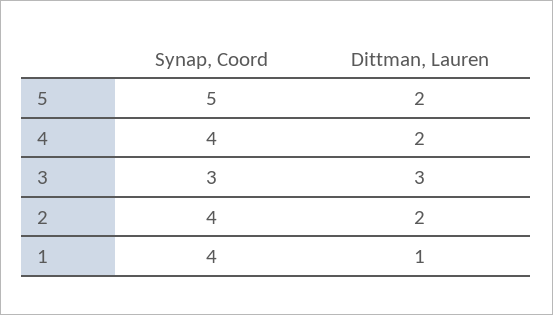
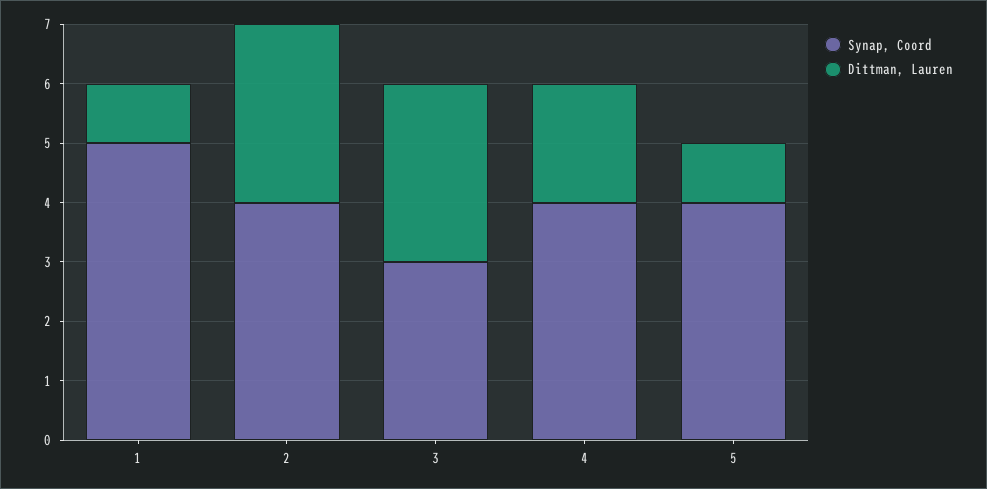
  {
    "Synap, Coord": {
-     "5": 5,
+     "5": 4,
      "4": 4,
      "3": 3,
      "2": 4,
-     "1": 4
+     "1": 5
    },
    "Dittman, Lauren": {
-     "5": 2,
+     "5": 1,
      "4": 2,
      "3": 3,
-     "2": 2,
+     "2": 3,
      "1": 1
    }
  }

